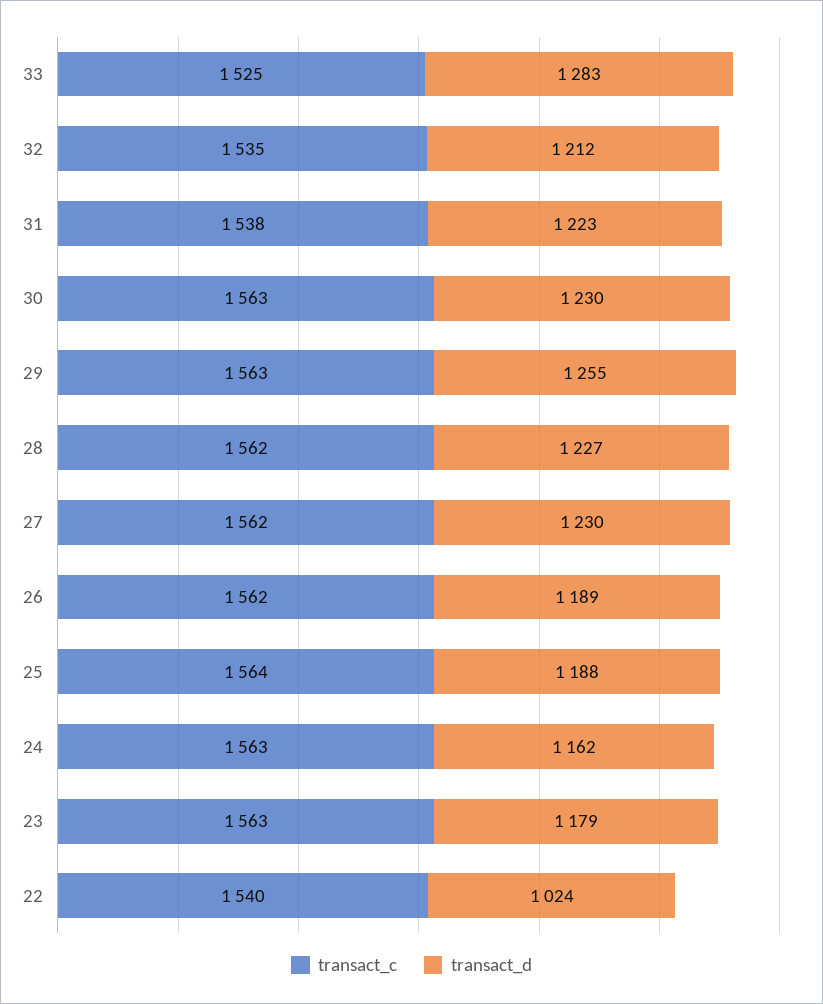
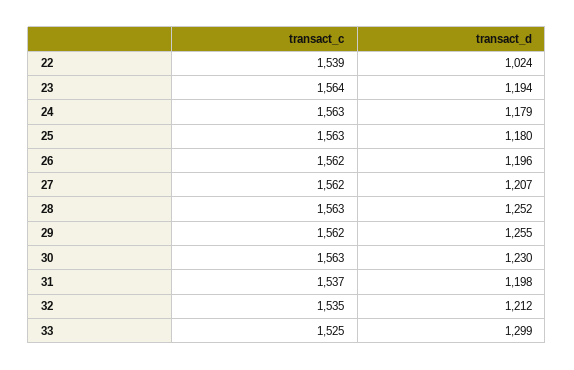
  {
    "transact_c": {
      "33": 1525,
      "32": 1535,
-     "31": 1538,
+     "31": 1537,
      "30": 1563,
-     "29": 1563,
+     "29": 1562,
-     "28": 1562,
+     "28": 1563,
      "27": 1562,
      "26": 1562,
-     "25": 1564,
+     "25": 1563,
      "24": 1563,
-     "23": 1563,
+     "23": 1564,
-     "22": 1540
+     "22": 1539
    },
    "transact_d": {
-     "33": 1283,
+     "33": 1299,
      "32": 1212,
-     "31": 1223,
+     "31": 1198,
      "30": 1230,
      "29": 1255,
-     "28": 1227,
+     "28": 1252,
-     "27": 1230,
+     "27": 1207,
-     "26": 1189,
+     "26": 1196,
-     "25": 1188,
+     "25": 1180,
-     "24": 1162,
+     "24": 1179,
-     "23": 1179,
+     "23": 1194,
      "22": 1024
    }
  }

